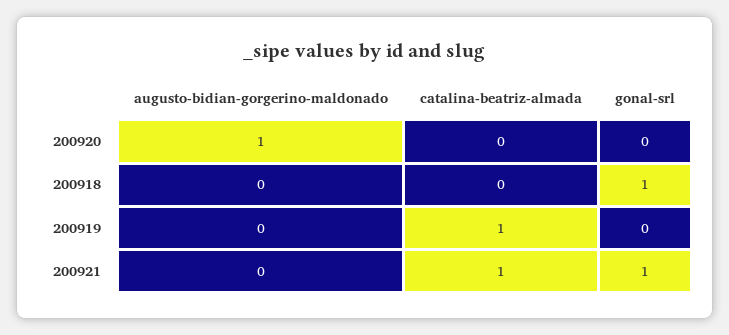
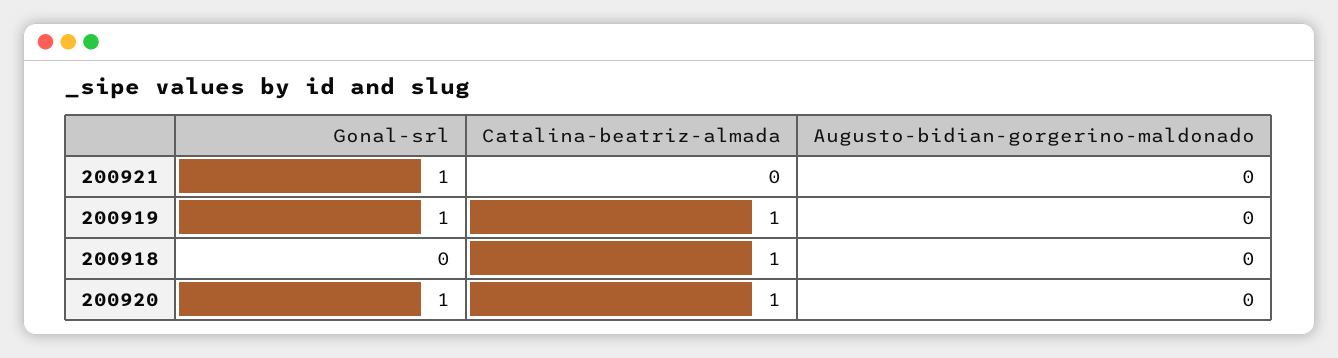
  {
    "augusto-bidian-gorgerino-maldonado": {
-     "200920": 1,
+     "200920": 0,
      "200918": 0,
      "200919": 0,
      "200921": 0
    },
    "catalina-beatriz-almada": {
-     "200920": 0,
+     "200920": 1,
-     "200918": 0,
+     "200918": 1,
      "200919": 1,
-     "200921": 1
+     "200921": 0
    },
    "gonal-srl": {
-     "200920": 0,
+     "200920": 1,
-     "200918": 1,
+     "200918": 0,
-     "200919": 0,
+     "200919": 1,
      "200921": 1
    }
  }

